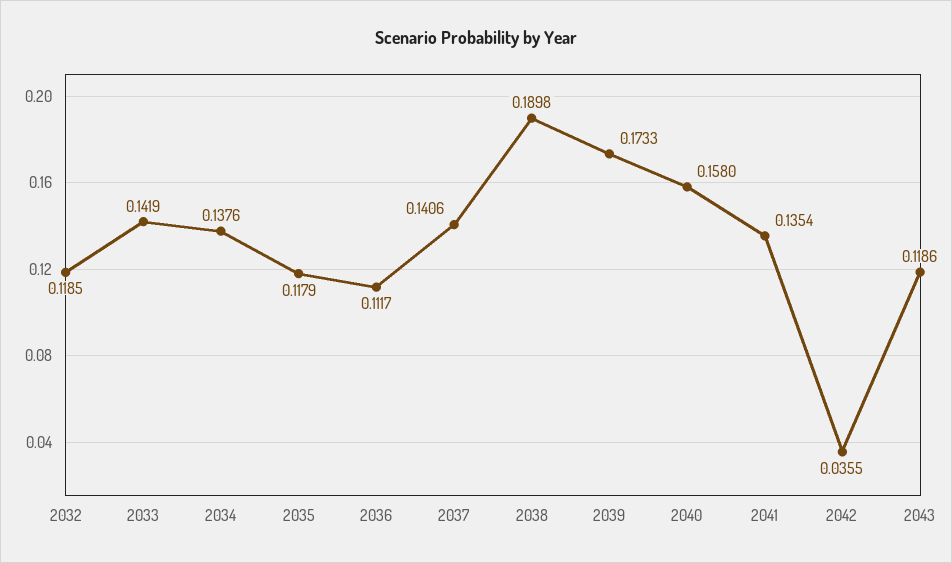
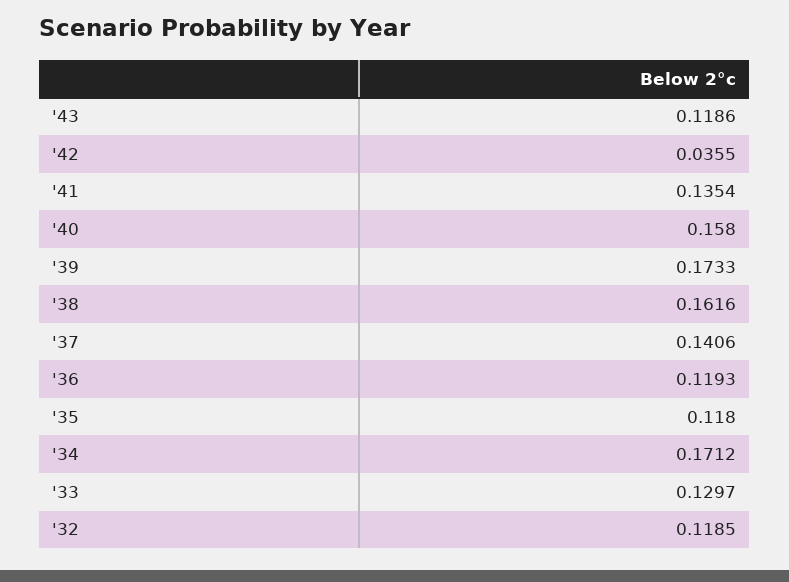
  {
    "2032": 0.1185,
-   "2033": 0.1419,
+   "2033": 0.1297,
-   "2034": 0.1376,
+   "2034": 0.1712,
-   "2035": 0.1179,
+   "2035": 0.118,
-   "2036": 0.1117,
+   "2036": 0.1193,
    "2037": 0.1406,
-   "2038": 0.1898,
+   "2038": 0.1616,
    "2039": 0.1733,
    "2040": 0.158,
    "2041": 0.1354,
    "2042": 0.0355,
    "2043": 0.1186
  }

